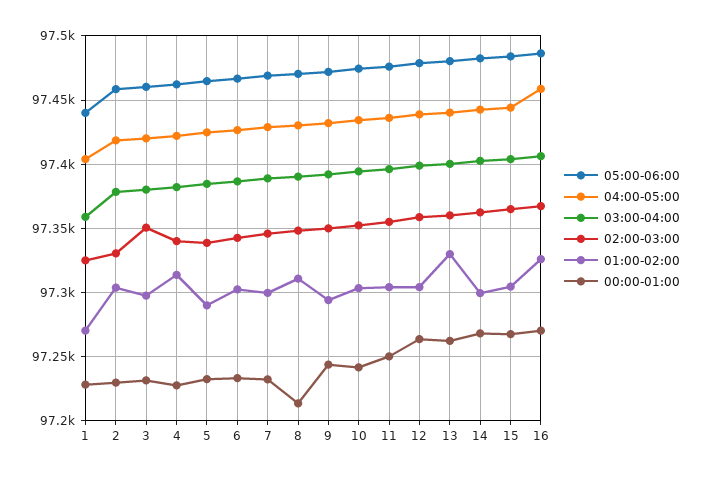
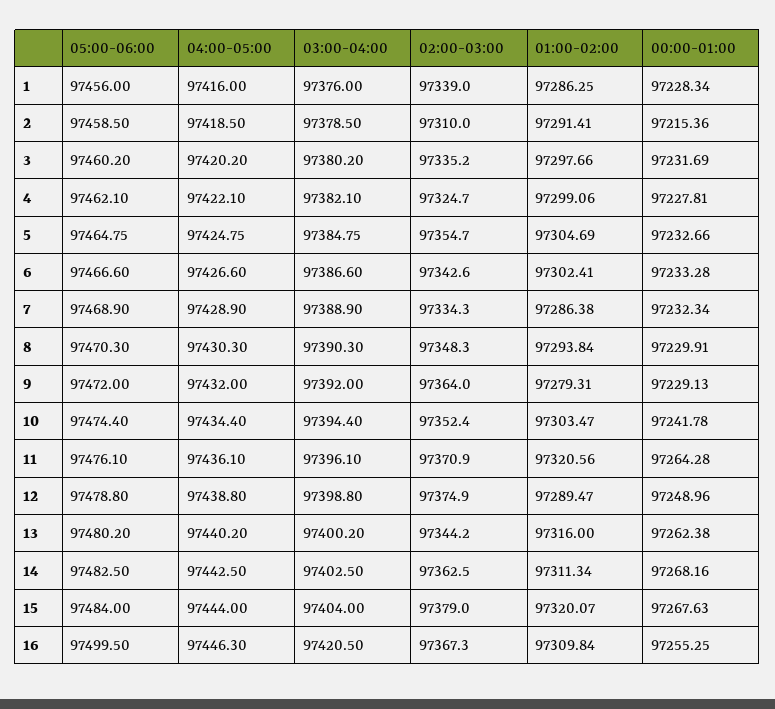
  {
    "05:00-06:00": {
-     "1": 97440,
+     "1": 97456,
      "2": 97458.5,
      "3": 97460.2,
      "4": 97462.1,
      "5": 97464.75,
      "6": 97466.6,
      "7": 97468.9,
      "8": 97470.3,
      "9": 97472,
      "10": 97474.4,
      "11": 97476.1,
      "12": 97478.8,
      "13": 97480.2,
      "14": 97482.5,
      "15": 97484,
-     "16": 97485
+     "16": 97499.5
    },
    "04:00-05:00": {
-     "1": 97405,
+     "1": 97416,
      "2": 97418.5,
      "3": 97420.2,
      "4": 97422.1,
      "5": 97424.75,
      "6": 97426.6,
      "7": 97428.9,
      "8": 97430.3,
      "9": 97432,
      "10": 97434.4,
      "11": 97436.1,
      "12": 97438.8,
      "13": 97440.2,
      "14": 97442.5,
      "15": 97444,
-     "16": 97460
+     "16": 97446.3
    },
    "03:00-04:00": {
-     "1": 97360,
+     "1": 97376,
      "2": 97378.5,
      "3": 97380.2,
      "4": 97382.1,
      "5": 97384.75,
      "6": 97386.6,
      "7": 97388.9,
      "8": 97390.3,
      "9": 97392,
      "10": 97394.4,
      "11": 97396.1,
      "12": 97398.8,
      "13": 97400.2,
      "14": 97402.5,
      "15": 97404,
-     "16": 97405
+     "16": 97420.5
    },
    "02:00-03:00": {
-     "1": 97325,
+     "1": 97339,
-     "2": 97330,
+     "2": 97310,
-     "3": 97350,
+     "3": 97335.2,
-     "4": 97340,
+     "4": 97324.7,
-     "5": 97340,
+     "5": 97354.7,
      "6": 97342.6,
-     "7": 97345,
+     "7": 97334.3,
      "8": 97348.3,
-     "9": 97350,
+     "9": 97364,
      "10": 97352.4,
-     "11": 97355,
+     "11": 97370.9,
-     "12": 97360,
+     "12": 97374.9,
-     "13": 97360,
+     "13": 97344.2,
      "14": 97362.5,
-     "15": 97365,
+     "15": 97379,
      "16": 97367.3
    },
    "01:00-02:00": {
-     "1": 97270,
+     "1": 97286.25,
-     "2": 97305,
+     "2": 97291.41,
      "3": 97297.66,
-     "4": 97315,
+     "4": 97299.06,
-     "5": 97290,
+     "5": 97304.69,
      "6": 97302.41,
-     "7": 97300,
+     "7": 97286.38,
-     "8": 97310,
+     "8": 97293.84,
-     "9": 97295,
+     "9": 97279.31,
      "10": 97303.47,
-     "11": 97305,
+     "11": 97320.56,
-     "12": 97305,
+     "12": 97289.47,
-     "13": 97330,
+     "13": 97316,
-     "14": 97300,
+     "14": 97311.34,
-     "15": 97305,
+     "15": 97320.07,
-     "16": 97325
+     "16": 97309.84
    },
    "00:00-01:00": {
      "1": 97228.34,
-     "2": 97230,
+     "2": 97215.36,
      "3": 97231.69,
      "4": 97227.81,
      "5": 97232.66,
      "6": 97233.28,
      "7": 97232.34,
-     "8": 97215,
+     "8": 97229.91,
-     "9": 97245,
+     "9": 97229.13,
      "10": 97241.78,
-     "11": 97250,
+     "11": 97264.28,
-     "12": 97265,
+     "12": 97248.96,
      "13": 97262.38,
      "14": 97268.16,
      "15": 97267.63,
-     "16": 97270
+     "16": 97255.25
    }
  }

